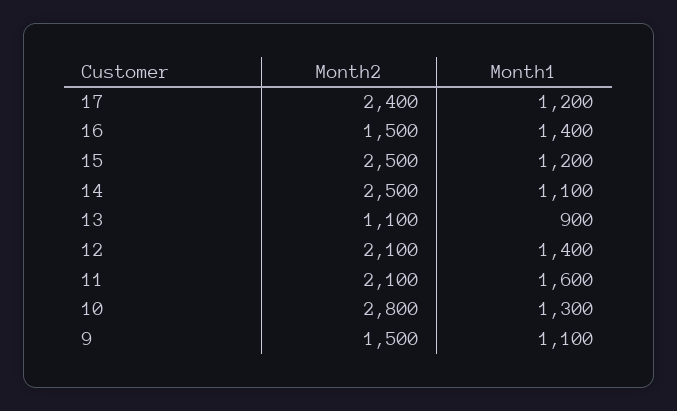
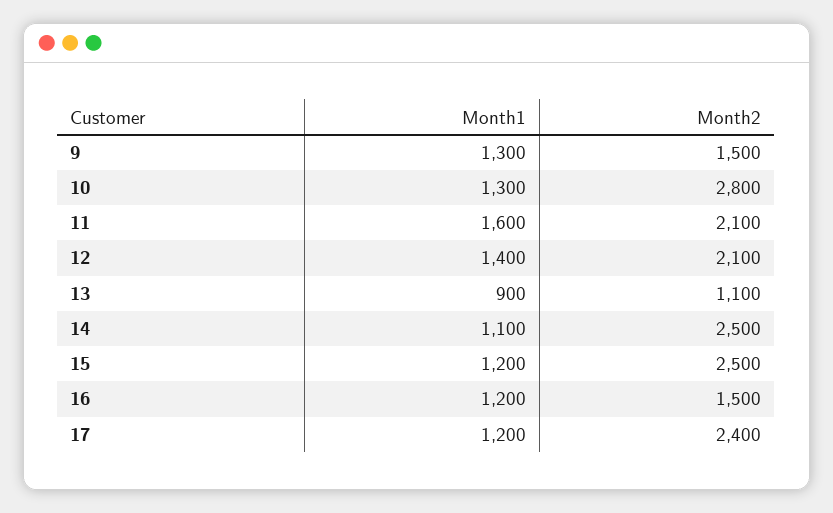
  {
    "Month2": {
      "17": 2400,
      "16": 1500,
      "15": 2500,
      "14": 2500,
      "13": 1100,
      "12": 2100,
      "11": 2100,
      "10": 2800,
      "9": 1500
    },
    "Month1": {
      "17": 1200,
-     "16": 1400,
+     "16": 1200,
      "15": 1200,
      "14": 1100,
      "13": 900,
      "12": 1400,
      "11": 1600,
      "10": 1300,
-     "9": 1100
+     "9": 1300
    }
  }

